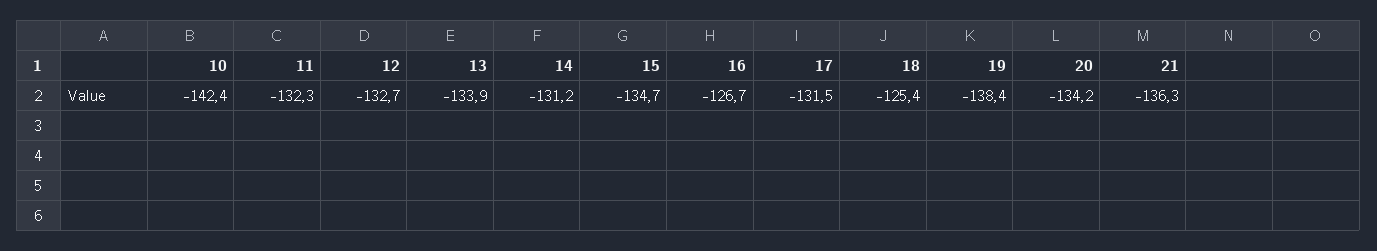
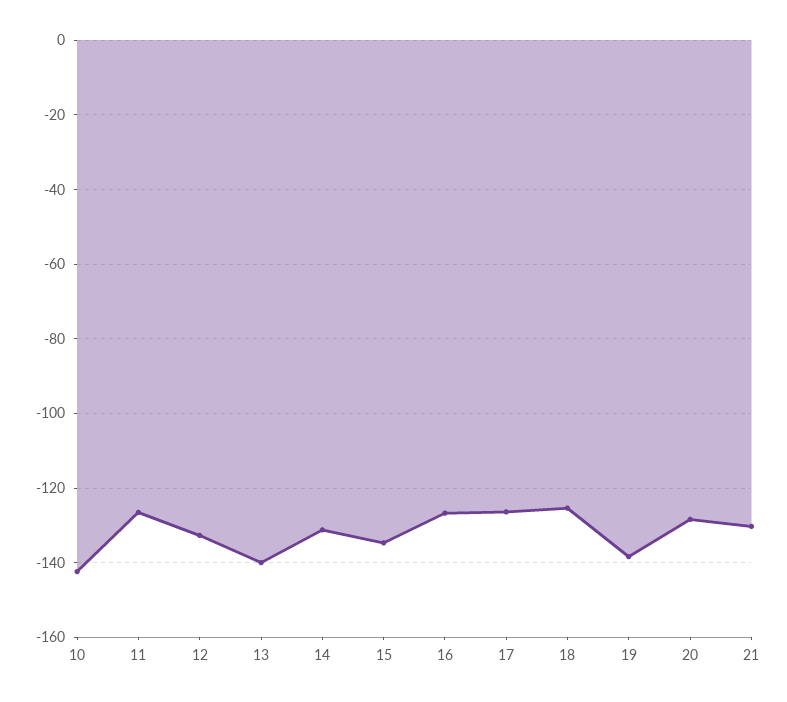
  {
    "10": -142.4,
-   "11": -132.3,
+   "11": -126,
    "12": -132.7,
-   "13": -133.9,
+   "13": -140,
    "14": -131.2,
    "15": -134.7,
    "16": -126.7,
-   "17": -131.5,
+   "17": -126,
    "18": -125.4,
    "19": -138.4,
-   "20": -134.2,
+   "20": -128,
-   "21": -136.3
+   "21": -130
  }

